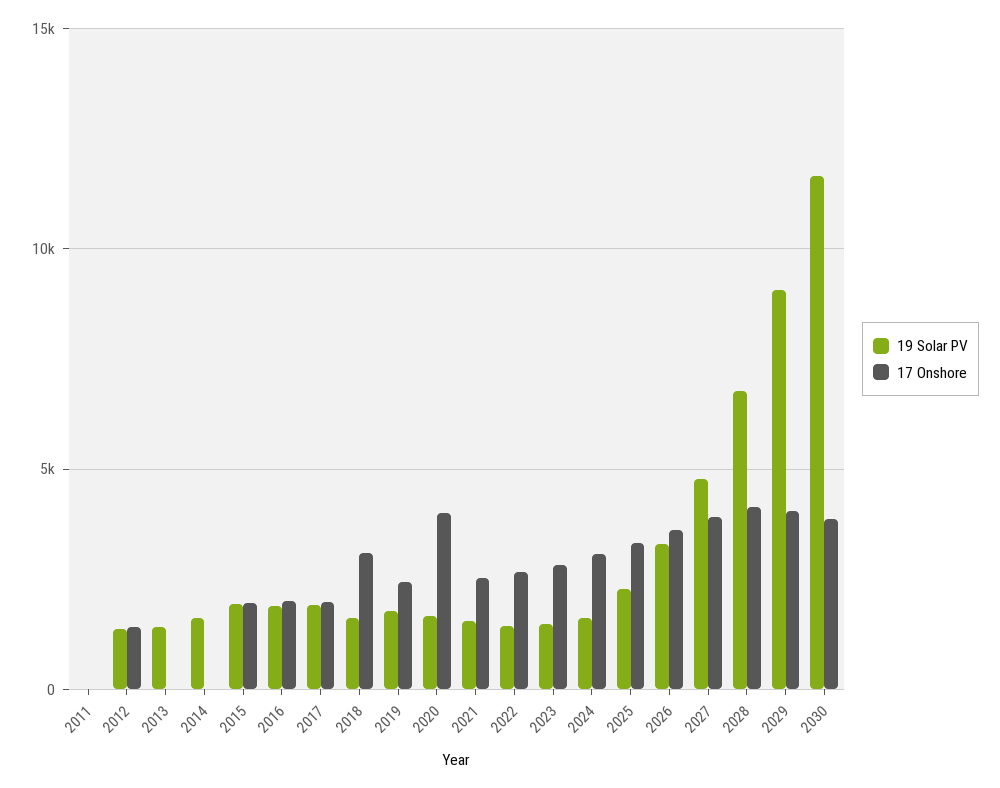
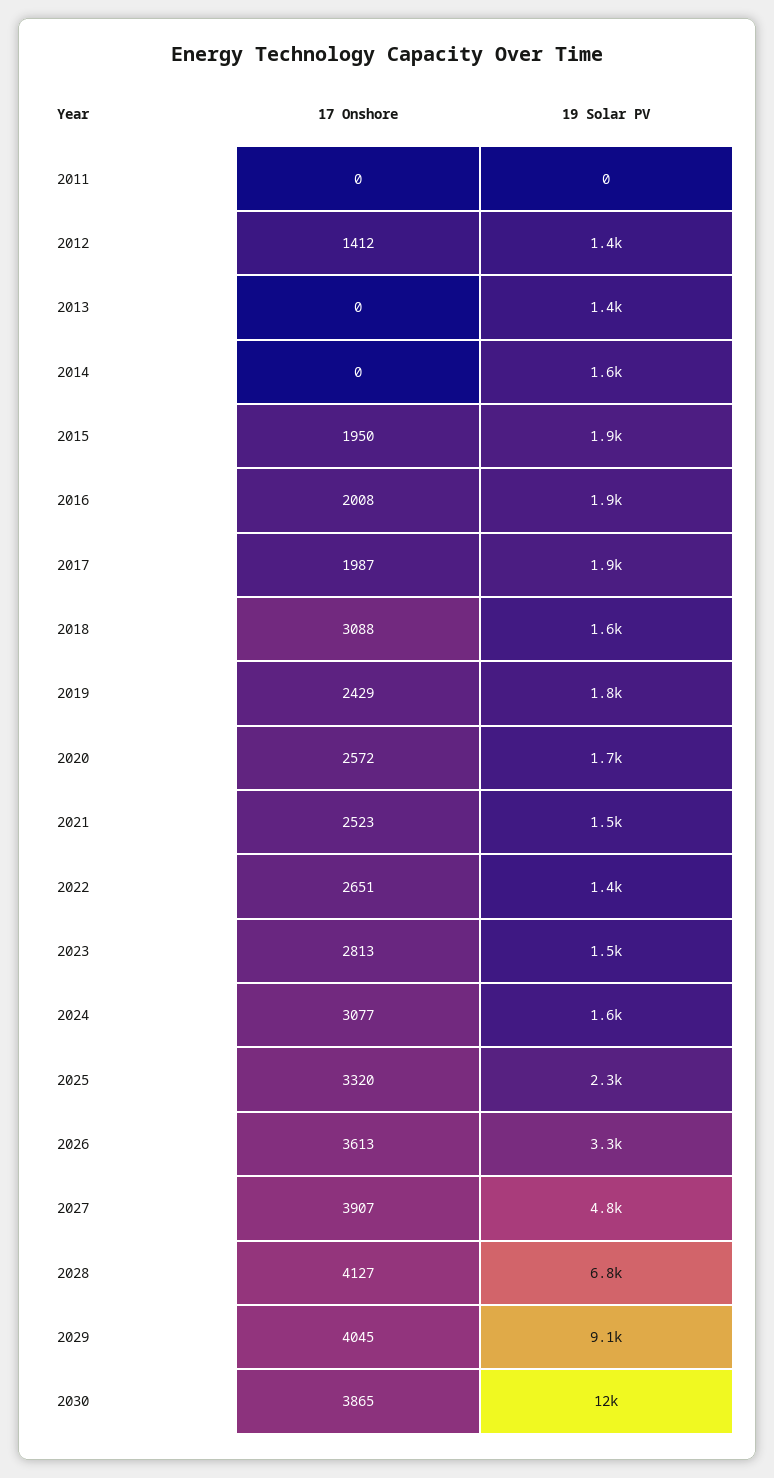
  {
    "19 Solar PV": {
      "2011": 0,
      "2012": 1400,
      "2013": 1400,
      "2014": 1600,
      "2015": 1900,
      "2016": 1900,
      "2017": 1900,
      "2018": 1600,
      "2019": 1800,
      "2020": 1700,
      "2021": 1500,
      "2022": 1400,
      "2023": 1500,
      "2024": 1600,
      "2025": 2300,
      "2026": 3300,
      "2027": 4800,
      "2028": 6800,
      "2029": 9100,
      "2030": 12000
    },
    "17 Onshore": {
      "2011": 0,
      "2012": 1412,
      "2013": 0,
      "2014": 0,
      "2015": 1950,
      "2016": 2008,
      "2017": 1987,
      "2018": 3088,
      "2019": 2429,
-     "2020": 4000,
+     "2020": 2572,
      "2021": 2523,
      "2022": 2651,
      "2023": 2813,
      "2024": 3077,
      "2025": 3320,
      "2026": 3613,
      "2027": 3907,
      "2028": 4127,
      "2029": 4045,
      "2030": 3865
    }
  }

